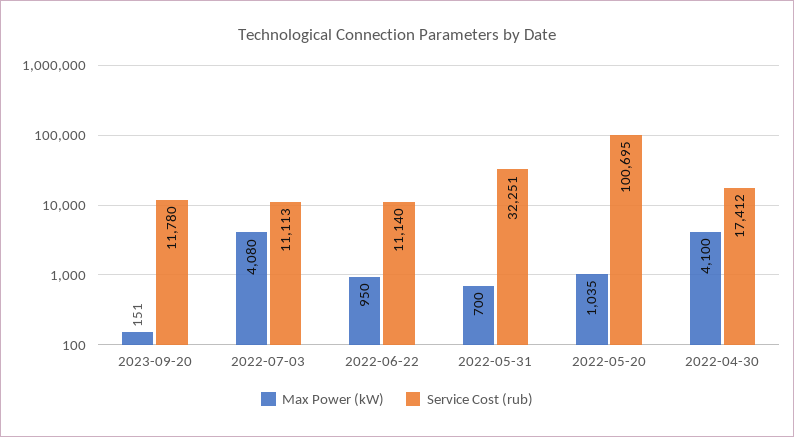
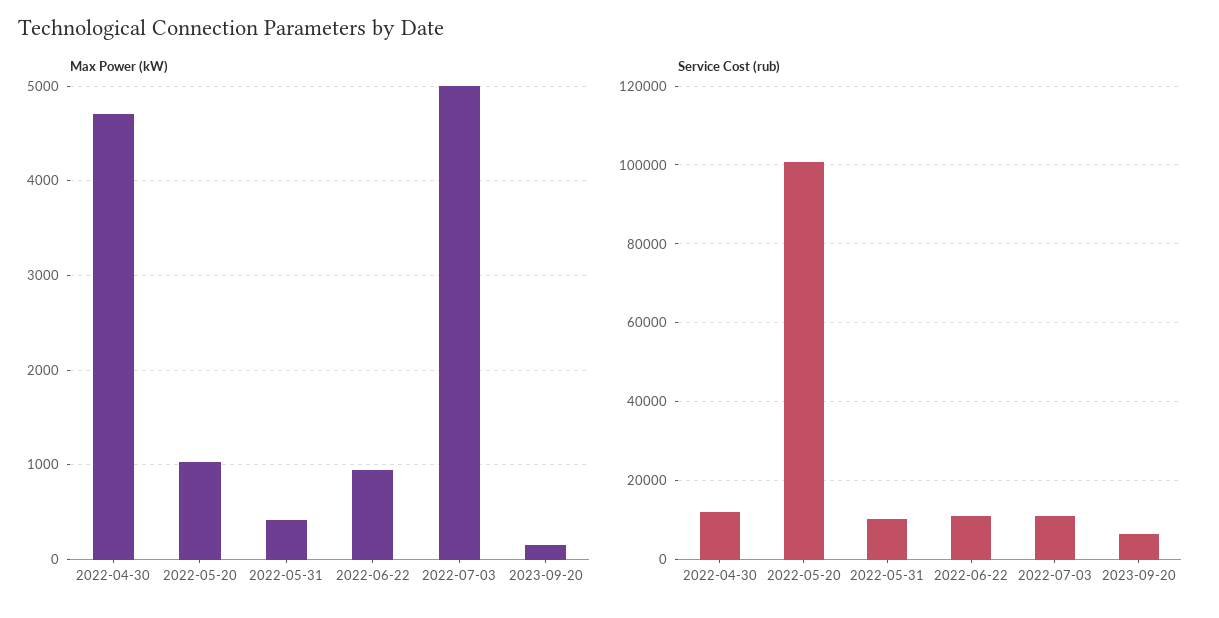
  {
    "Max Power (kW)": {
      "2023-09-20": 151,
-     "2022-07-03": 4080,
+     "2022-07-03": 5000,
      "2022-06-22": 950,
-     "2022-05-31": 700,
+     "2022-05-31": 400,
      "2022-05-20": 1035,
-     "2022-04-30": 4100
+     "2022-04-30": 4700
    },
    "Service Cost (rub)": {
-     "2023-09-20": 11780,
+     "2023-09-20": 6000,
      "2022-07-03": 11113,
      "2022-06-22": 11140,
-     "2022-05-31": 32251,
+     "2022-05-31": 10000,
      "2022-05-20": 100695,
-     "2022-04-30": 17412
+     "2022-04-30": 12000
    }
  }

